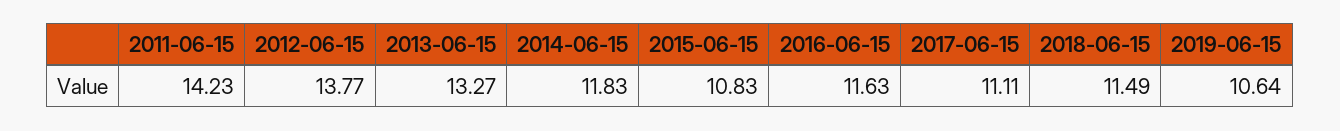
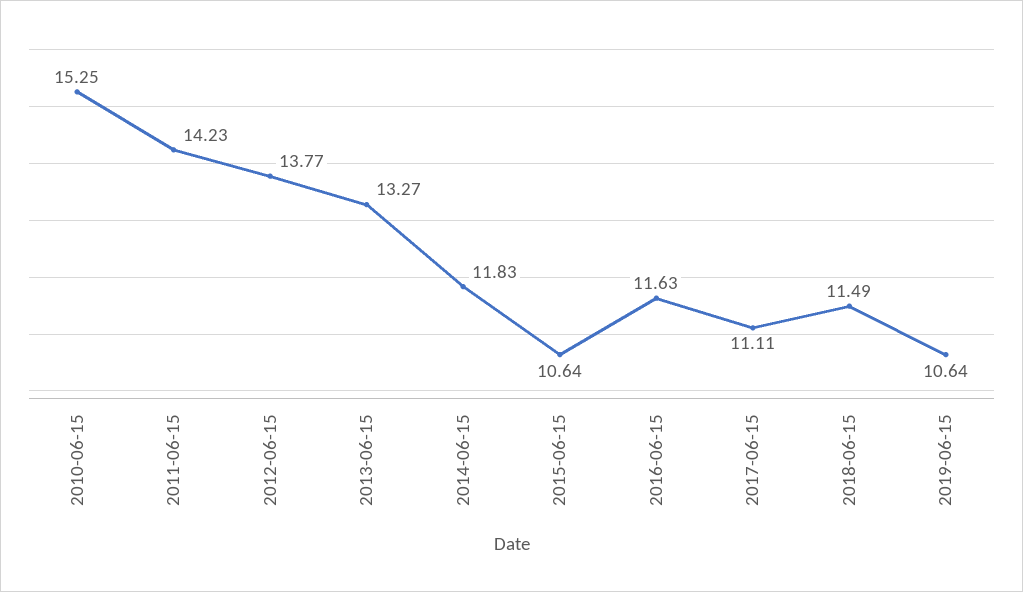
  {
    "2011-06-15": 14.23,
    "2012-06-15": 13.77,
    "2013-06-15": 13.27,
    "2014-06-15": 11.83,
-   "2015-06-15": 10.83,
+   "2015-06-15": 10.64,
    "2016-06-15": 11.63,
    "2017-06-15": 11.11,
    "2018-06-15": 11.49,
-   "2019-06-15": 10.64
+   "2019-06-15": 10.64,
+   "2010-06-15": 15.25
  }

